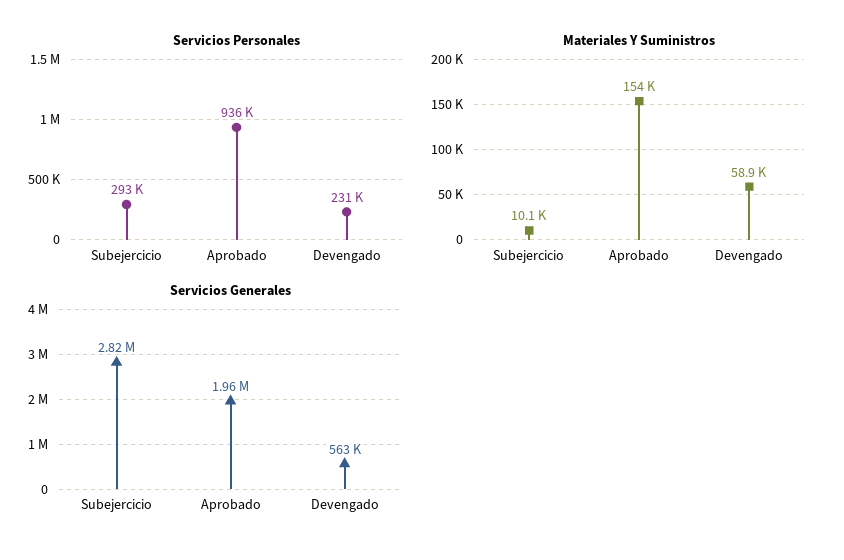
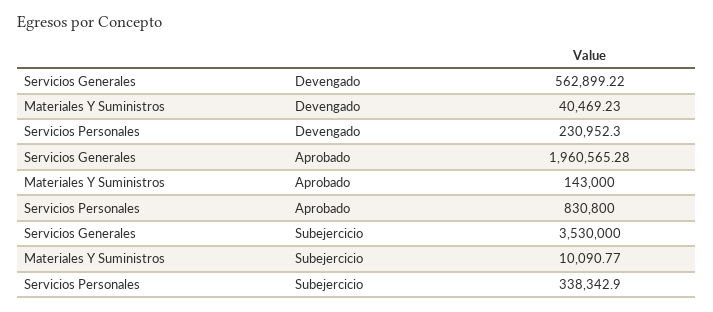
  {
    "Servicios Personales": {
-     "Subejercicio": 293000,
+     "Subejercicio": 338342.9,
-     "Aprobado": 936000,
+     "Aprobado": 830800,
      "Devengado": 230952.3
    },
    "Materiales Y Suministros": {
      "Subejercicio": 10090.77,
-     "Aprobado": 154000,
+     "Aprobado": 143000,
-     "Devengado": 58900
+     "Devengado": 40469.23
    },
    "Servicios Generales": {
-     "Subejercicio": 2820000,
+     "Subejercicio": 3530000,
      "Aprobado": 1960565.28,
      "Devengado": 562899.22
    }
  }

